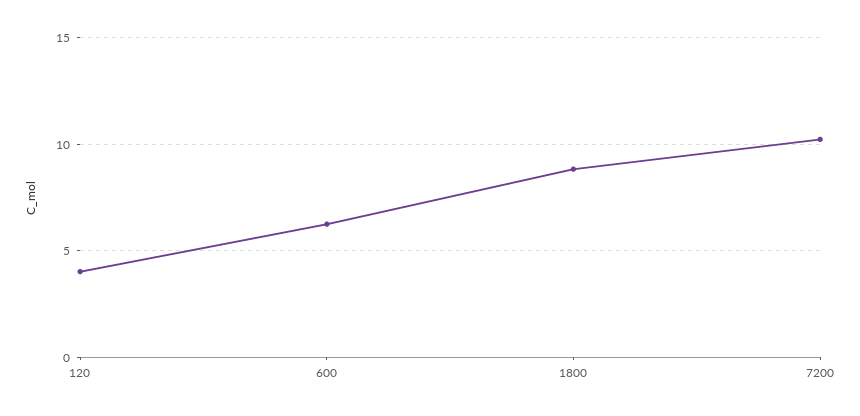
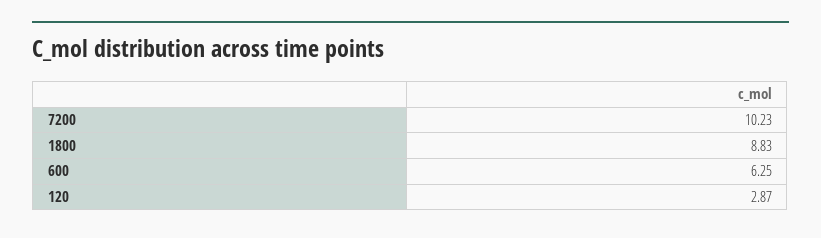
  {
-   "120": 4,
+   "120": 2.87,
    "600": 6.25,
    "1800": 8.83,
    "7200": 10.23
  }

